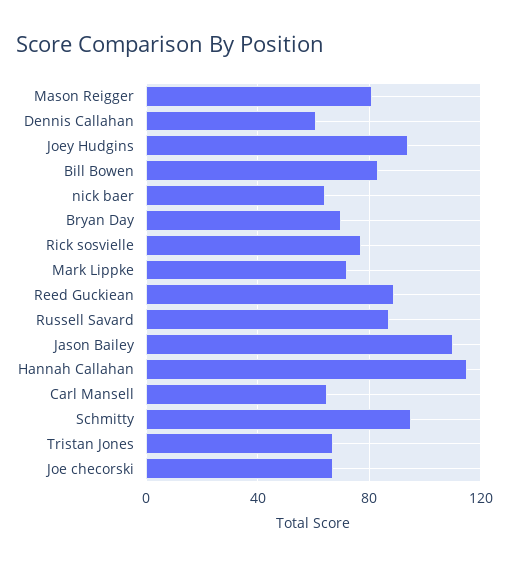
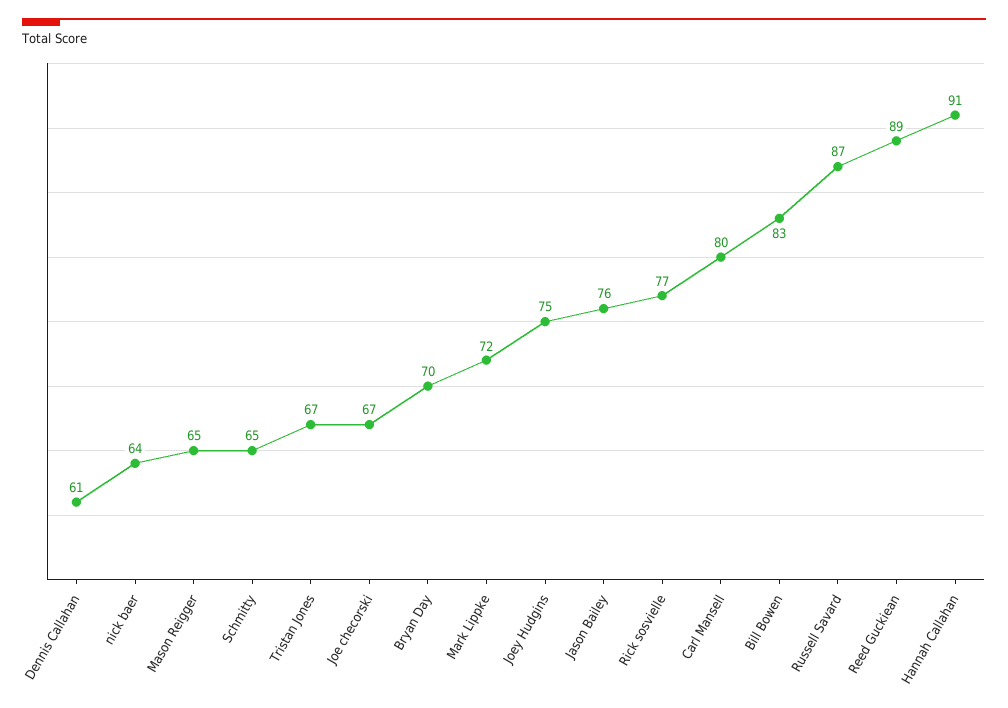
  {
-   "Mason Reigger": 80,
+   "Mason Reigger": 65,
    "Dennis Callahan": 61,
-   "Joey Hudgins": 95,
+   "Joey Hudgins": 75,
    "Bill Bowen": 83,
    "nick baer": 64,
    "Bryan Day": 70,
    "Rick sosvielle": 77,
    "Mark Lippke": 72,
    "Reed Guckiean": 89,
    "Russell Savard": 87,
-   "Jason Bailey": 110,
+   "Jason Bailey": 76,
-   "Hannah Callahan": 115,
+   "Hannah Callahan": 91,
-   "Carl Mansell": 65,
+   "Carl Mansell": 80,
-   "Schmitty": 95,
+   "Schmitty": 65,
    "Tristan Jones": 67,
    "Joe checorski": 67
  }

